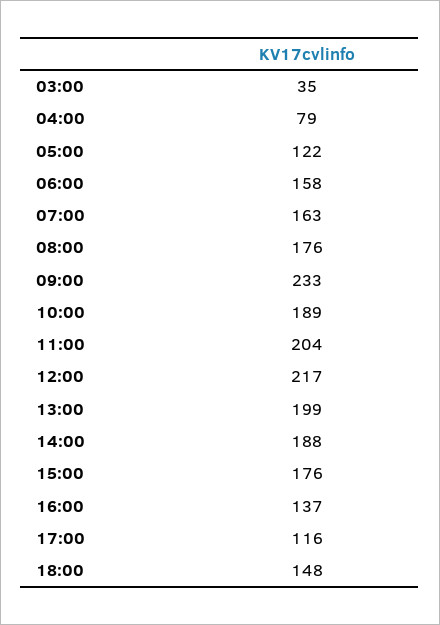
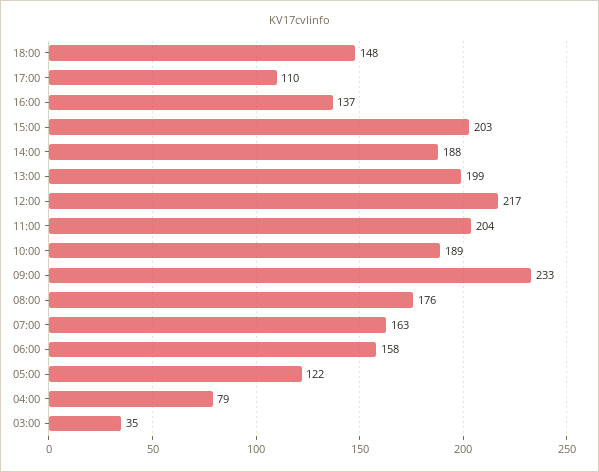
  {
    "03:00": 35,
    "04:00": 79,
    "05:00": 122,
    "06:00": 158,
    "07:00": 163,
    "08:00": 176,
    "09:00": 233,
    "10:00": 189,
    "11:00": 204,
    "12:00": 217,
    "13:00": 199,
    "14:00": 188,
-   "15:00": 176,
+   "15:00": 203,
    "16:00": 137,
-   "17:00": 116,
+   "17:00": 110,
    "18:00": 148
  }

